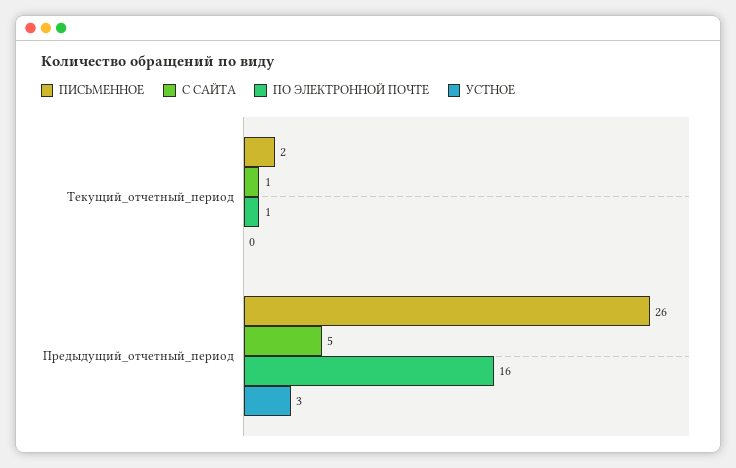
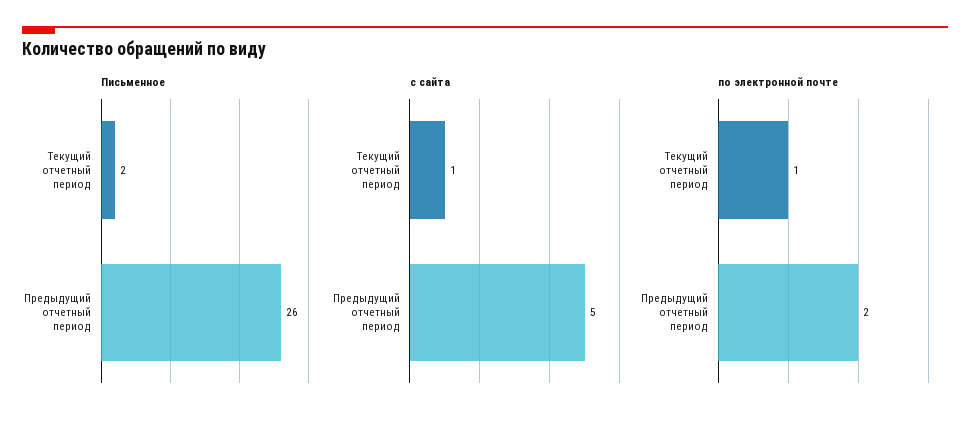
  {
    "ПИСЬМЕННОЕ": {
      "Текущий_отчетный_период": 2,
      "Предыдущий_отчетный_период": 26
    },
    "С САЙТА": {
      "Текущий_отчетный_период": 1,
      "Предыдущий_отчетный_период": 5
    },
    "ПО ЭЛЕКТРОННОЙ ПОЧТЕ": {
      "Текущий_отчетный_период": 1,
-     "Предыдущий_отчетный_период": 16
+     "Предыдущий_отчетный_период": 2
-   },
+   }
-   "УСТНОЕ": {
-     "Текущий_отчетный_период": 0,
-     "Предыдущий_отчетный_период": 3
-   }
  }

